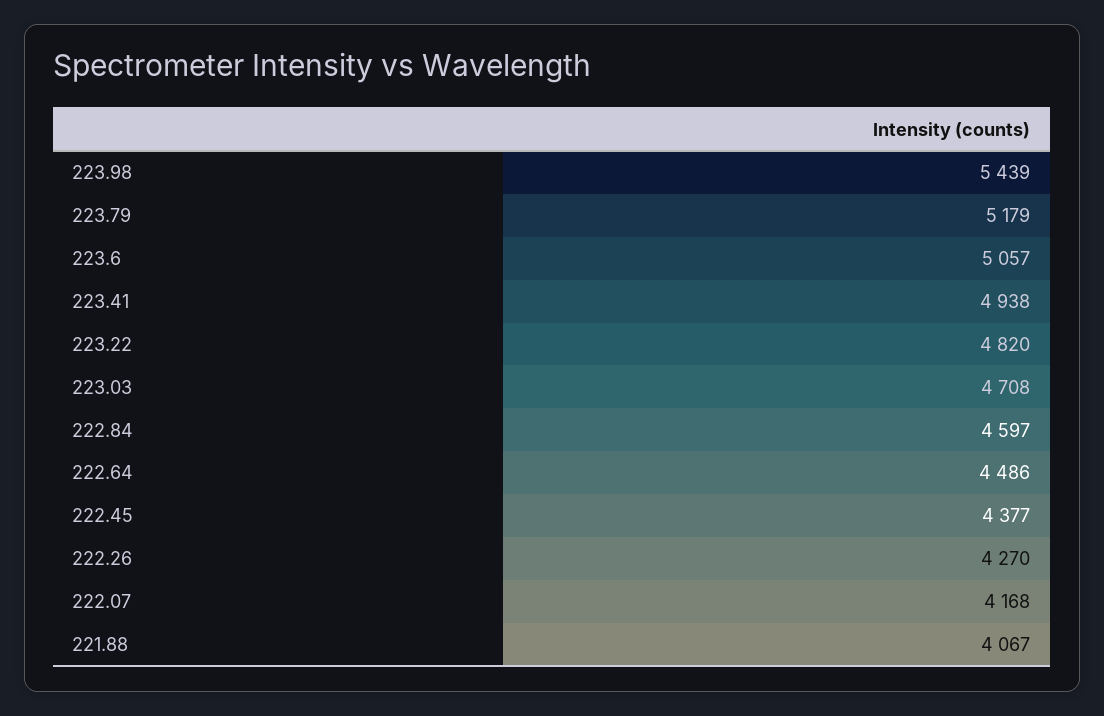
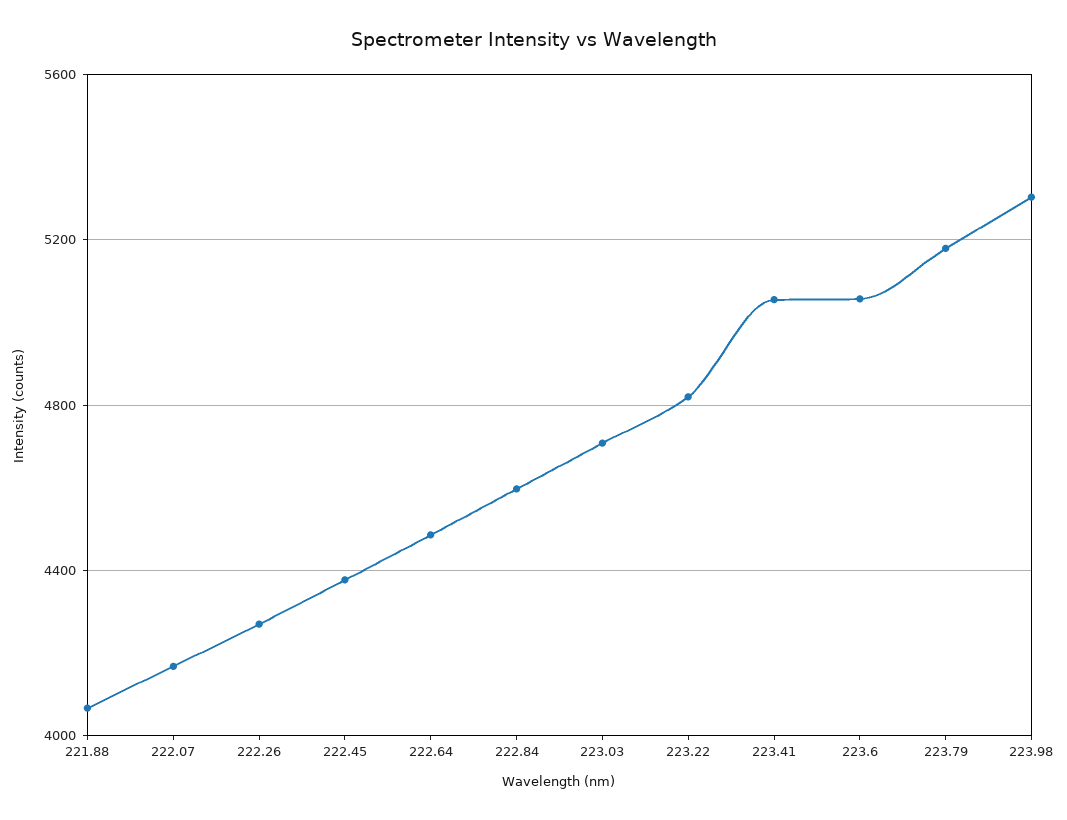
  {
-   "223.98": 5439,
+   "223.98": 5300,
    "223.79": 5179,
    "223.6": 5057,
-   "223.41": 4938,
+   "223.41": 5050,
    "223.22": 4820,
    "223.03": 4708,
    "222.84": 4597,
    "222.64": 4486,
    "222.45": 4377,
    "222.26": 4270,
    "222.07": 4168,
    "221.88": 4067
  }

